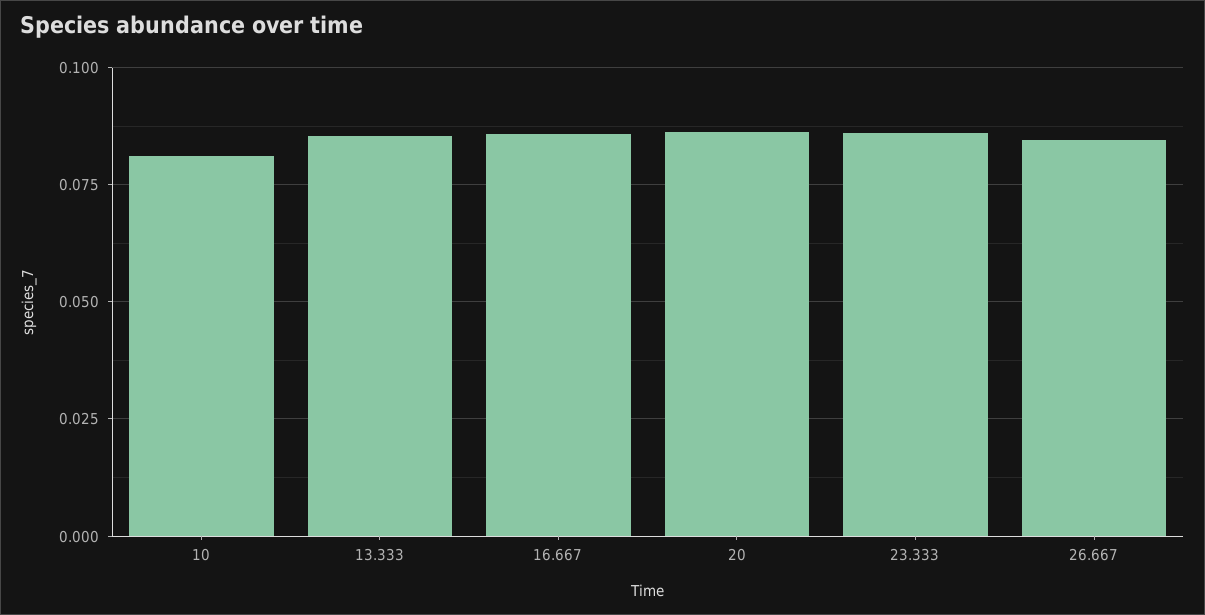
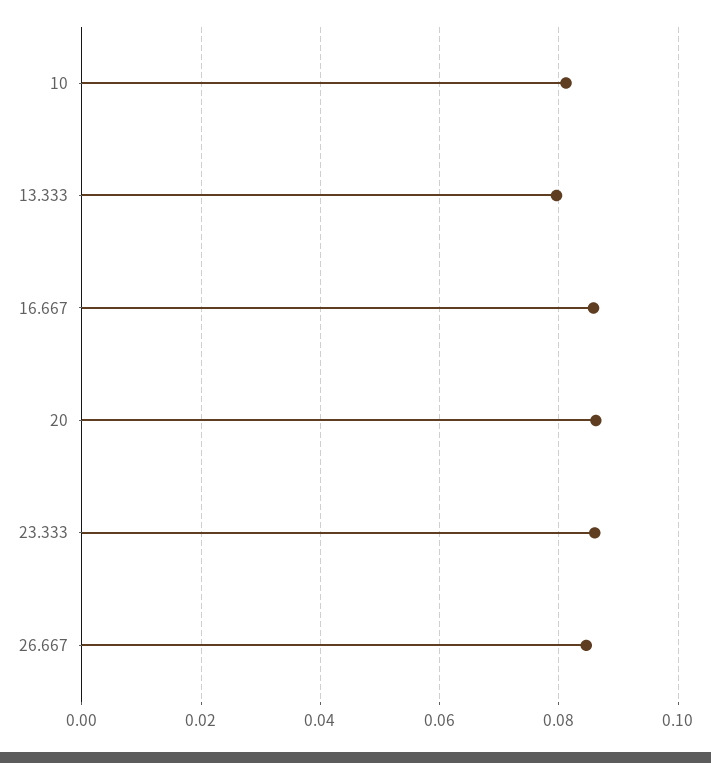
  {
    "10": 0.082,
-   "13.333": 0.085,
+   "13.333": 0.08,
    "16.667": 0.086,
    "20": 0.086,
    "23.333": 0.086,
    "26.667": 0.084
  }

